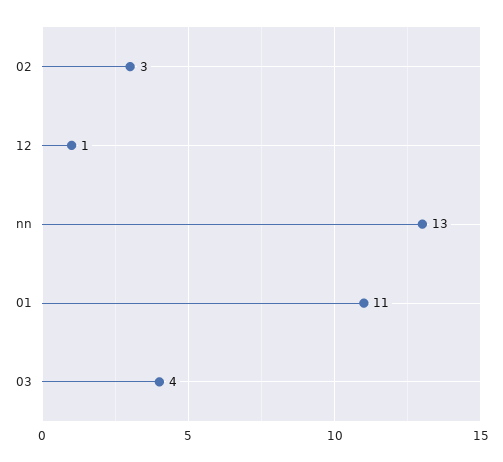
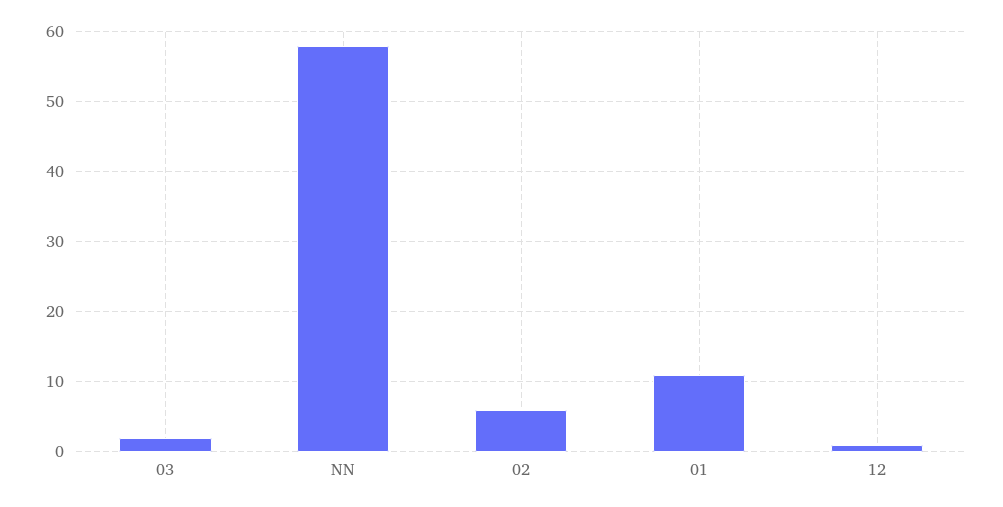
  {
-   "02": 3,
+   "02": 6,
    "12": 1,
-   "nn": 13,
+   "nn": 58,
    "01": 11,
-   "03": 4
+   "03": 2
  }

